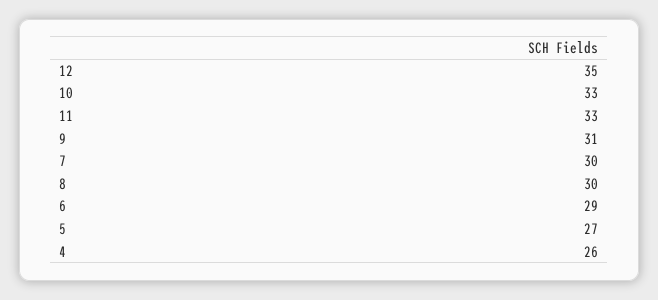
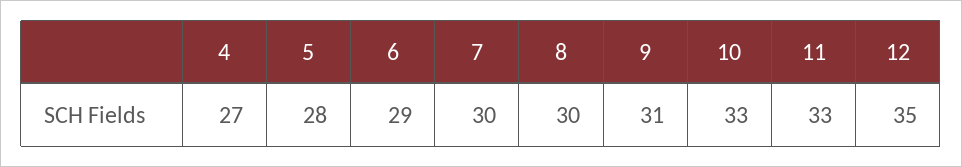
  {
    "12": 35,
    "10": 33,
    "11": 33,
    "9": 31,
    "7": 30,
    "8": 30,
    "6": 29,
-   "5": 27,
+   "5": 28,
-   "4": 26
+   "4": 27
  }

